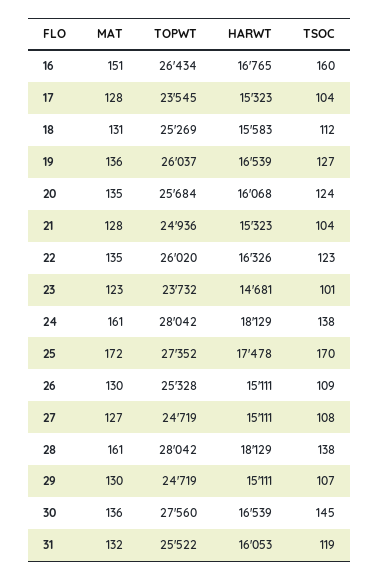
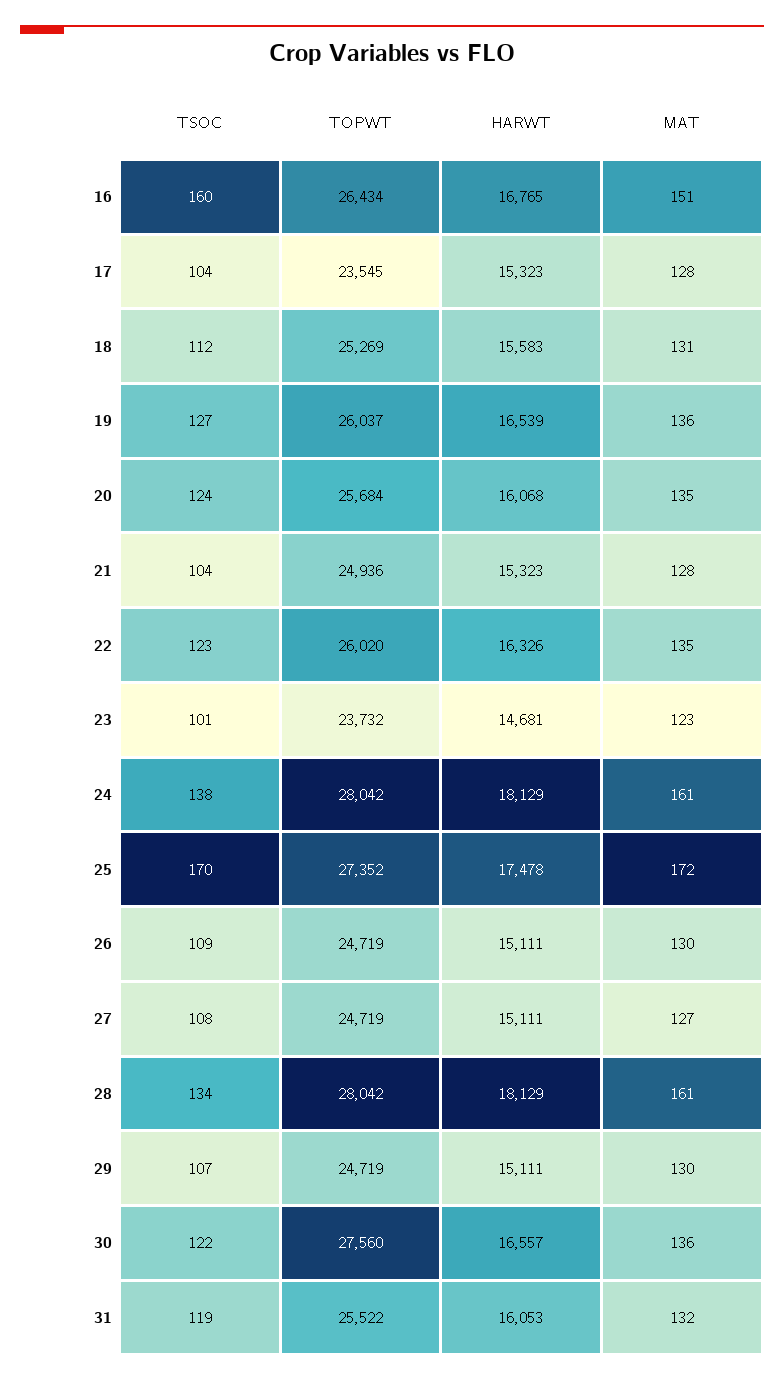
  {
    "MAT": {
      "16": 151,
      "17": 128,
      "18": 131,
      "19": 136,
      "20": 135,
      "21": 128,
      "22": 135,
      "23": 123,
      "24": 161,
      "25": 172,
      "26": 130,
      "27": 127,
      "28": 161,
      "29": 130,
      "30": 136,
      "31": 132
    },
    "TOPWT": {
      "16": 26434,
      "17": 23545,
      "18": 25269,
      "19": 26037,
      "20": 25684,
      "21": 24936,
      "22": 26020,
      "23": 23732,
      "24": 28042,
      "25": 27352,
-     "26": 25328,
+     "26": 24719,
      "27": 24719,
      "28": 28042,
      "29": 24719,
      "30": 27560,
      "31": 25522
    },
    "HARWT": {
      "16": 16765,
      "17": 15323,
      "18": 15583,
      "19": 16539,
      "20": 16068,
      "21": 15323,
      "22": 16326,
      "23": 14681,
      "24": 18129,
      "25": 17478,
      "26": 15111,
      "27": 15111,
      "28": 18129,
      "29": 15111,
-     "30": 16539,
+     "30": 16557,
      "31": 16053
    },
    "TSOC": {
      "16": 160,
      "17": 104,
      "18": 112,
      "19": 127,
      "20": 124,
      "21": 104,
      "22": 123,
      "23": 101,
      "24": 138,
      "25": 170,
      "26": 109,
      "27": 108,
-     "28": 138,
+     "28": 134,
      "29": 107,
-     "30": 145,
+     "30": 122,
      "31": 119
    }
  }

